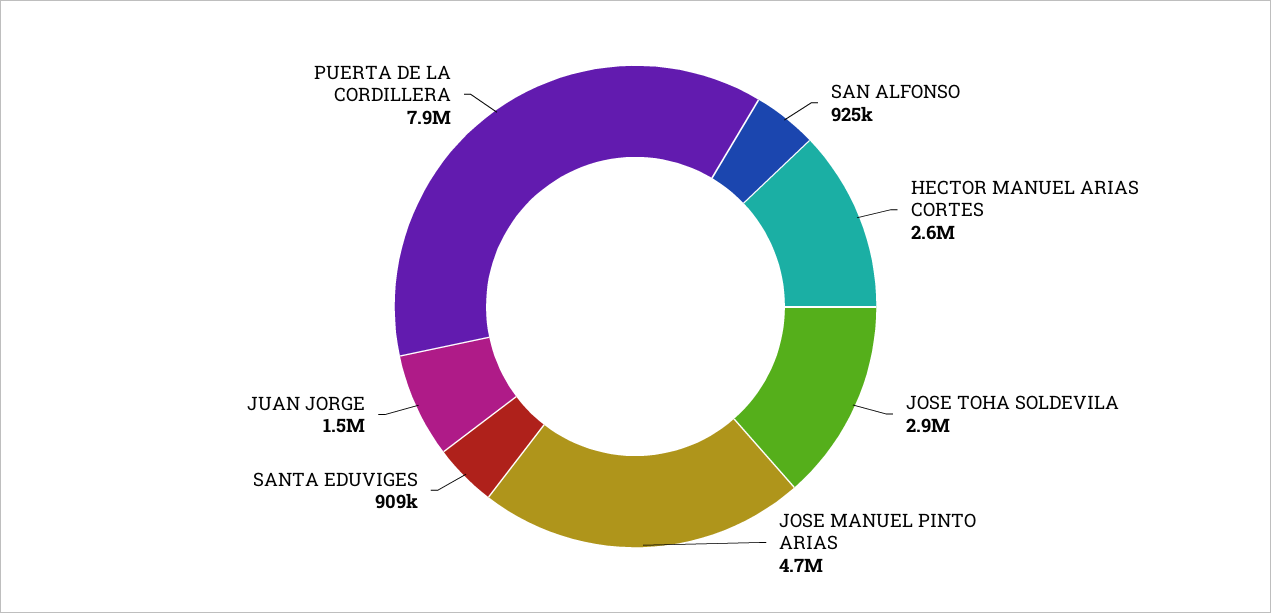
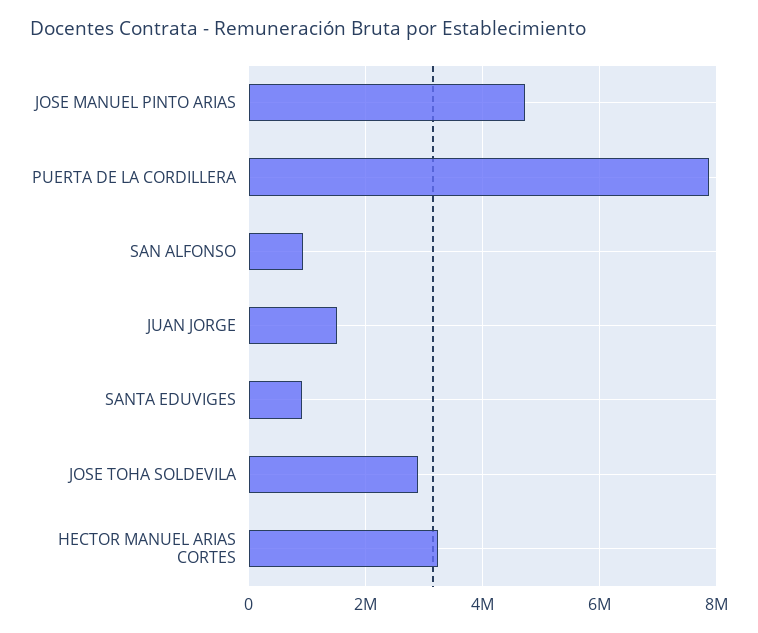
  {
    "SAN ALFONSO": 925000,
-   "HECTOR MANUEL ARIAS CORTES": 2600000,
+   "HECTOR MANUEL ARIAS CORTES": 3200000,
    "JOSE TOHA SOLDEVILA": 2900000,
    "JOSE MANUEL PINTO ARIAS": 4700000,
    "SANTA EDUVIGES": 909000,
    "JUAN JORGE": 1500000,
    "PUERTA DE LA CORDILLERA": 7900000
  }

